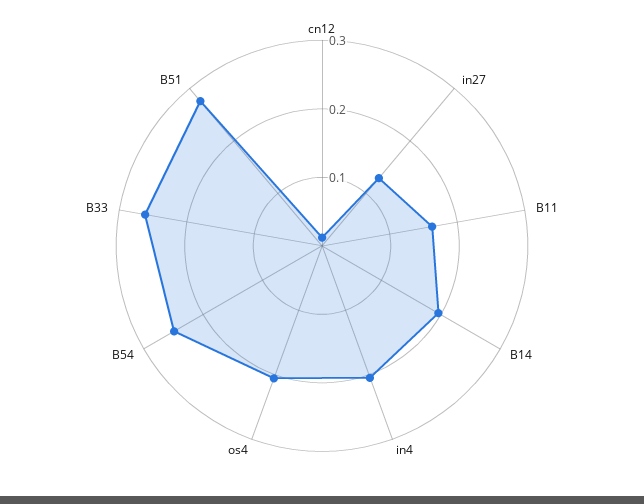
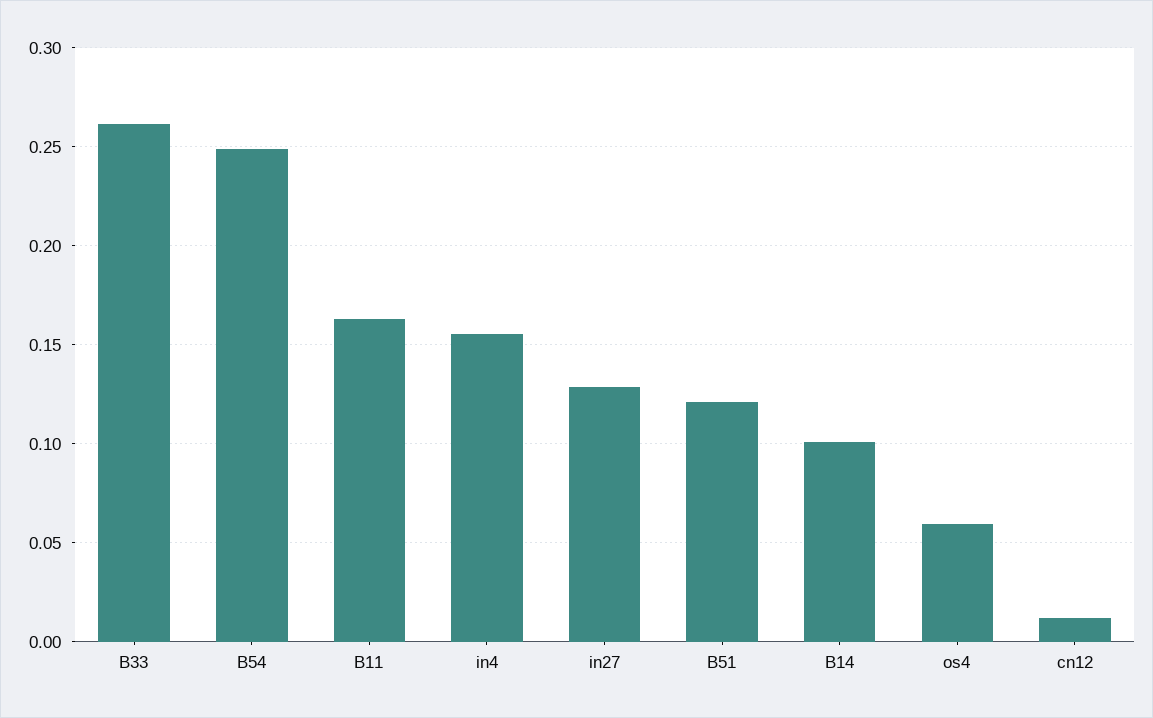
  {
    "cn12": 0.01,
    "in27": 0.13,
    "B11": 0.165,
-   "B14": 0.2,
+   "B14": 0.1,
-   "in4": 0.2,
+   "in4": 0.155,
-   "os4": 0.2,
+   "os4": 0.06,
    "B54": 0.25,
    "B33": 0.26,
-   "B51": 0.28
+   "B51": 0.12
  }

